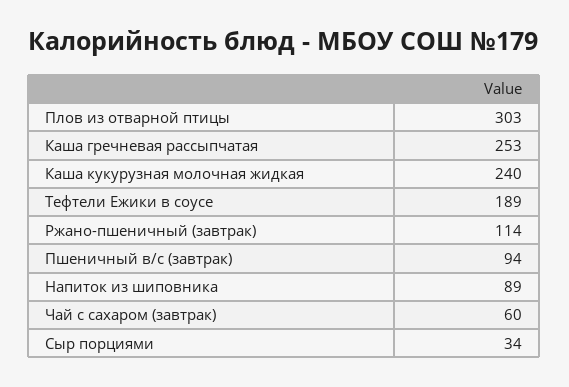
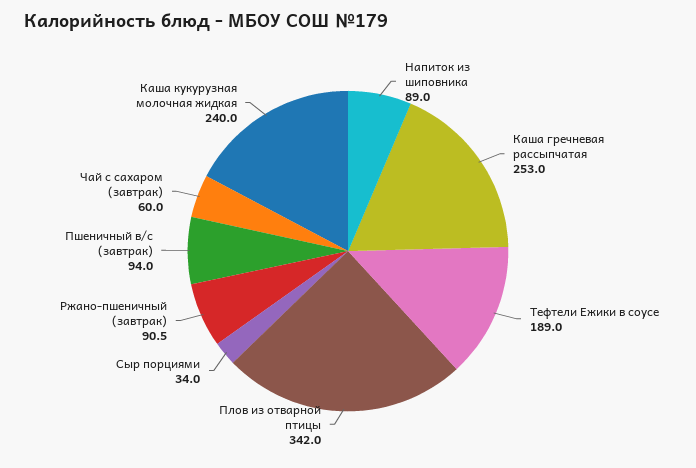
  {
-   "Плов из отварной птицы": 303,
+   "Плов из отварной птицы": 342,
    "Каша гречневая рассыпчатая": 253,
    "Каша кукурузная молочная жидкая": 240,
    "Тефтели Ежики в соусе": 189,
-   "Ржано-пшеничный (завтрак)": 114,
+   "Ржано-пшеничный (завтрак)": 90.5,
    "Пшеничный в/с (завтрак)": 94,
    "Напиток из шиповника": 89,
    "Чай с сахаром (завтрак)": 60,
    "Сыр порциями": 34
  }

